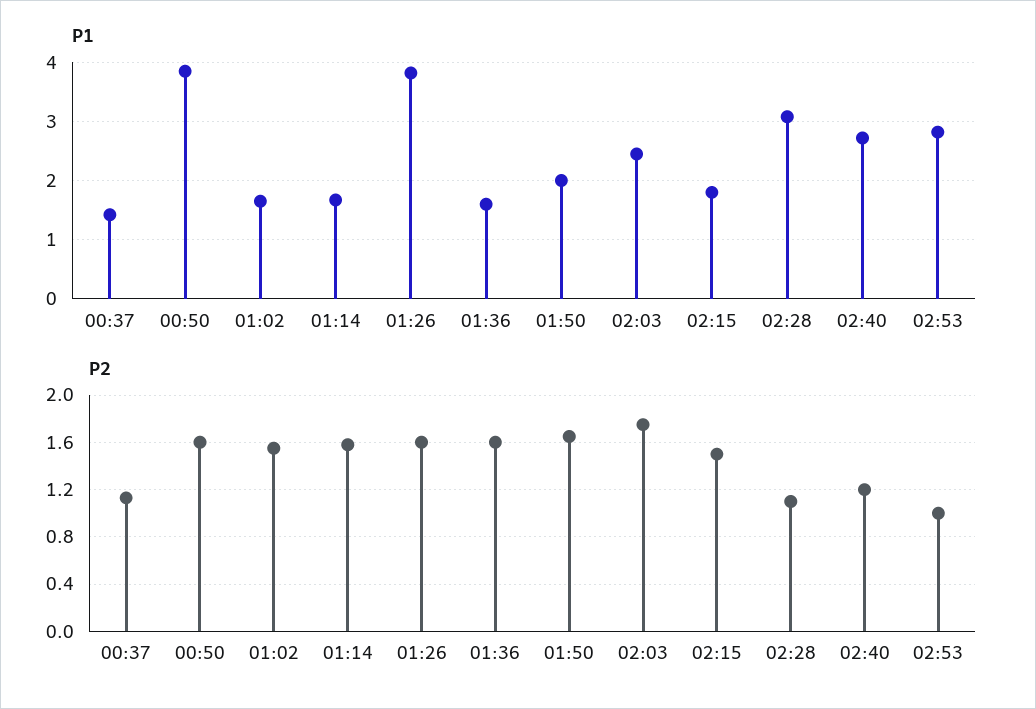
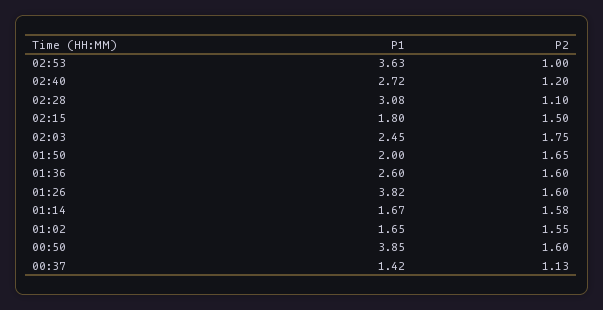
  {
    "P1": {
      "00:37": 1.42,
      "00:50": 3.85,
      "01:02": 1.65,
      "01:14": 1.67,
      "01:26": 3.82,
-     "01:36": 1.6,
+     "01:36": 2.6,
      "01:50": 2,
      "02:03": 2.45,
      "02:15": 1.8,
      "02:28": 3.08,
      "02:40": 2.72,
-     "02:53": 2.8
+     "02:53": 3.63
    },
    "P2": {
      "00:37": 1.13,
      "00:50": 1.6,
      "01:02": 1.55,
      "01:14": 1.58,
      "01:26": 1.6,
      "01:36": 1.6,
      "01:50": 1.65,
      "02:03": 1.75,
      "02:15": 1.5,
      "02:28": 1.1,
      "02:40": 1.2,
      "02:53": 1
    }
  }

